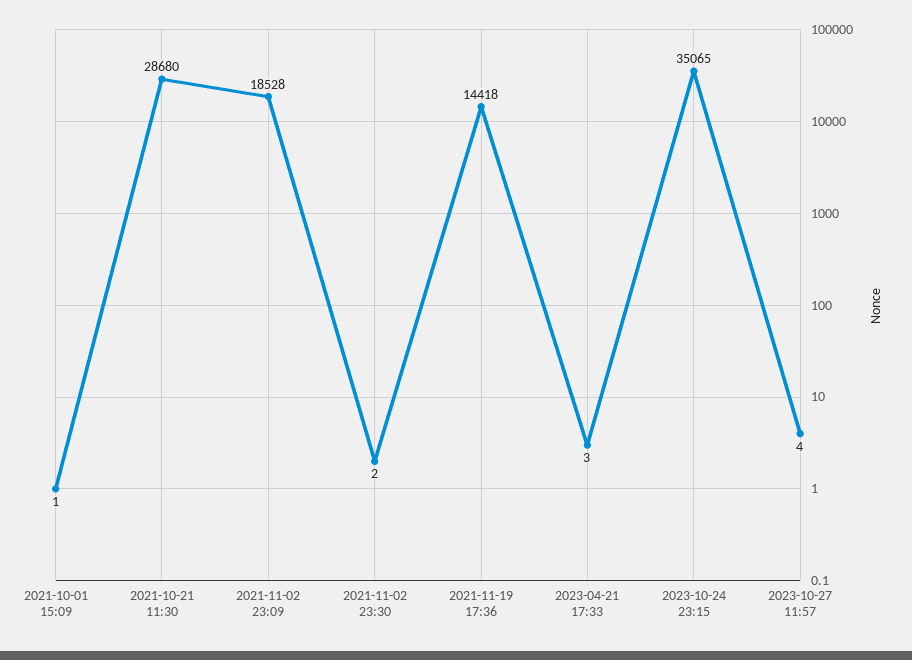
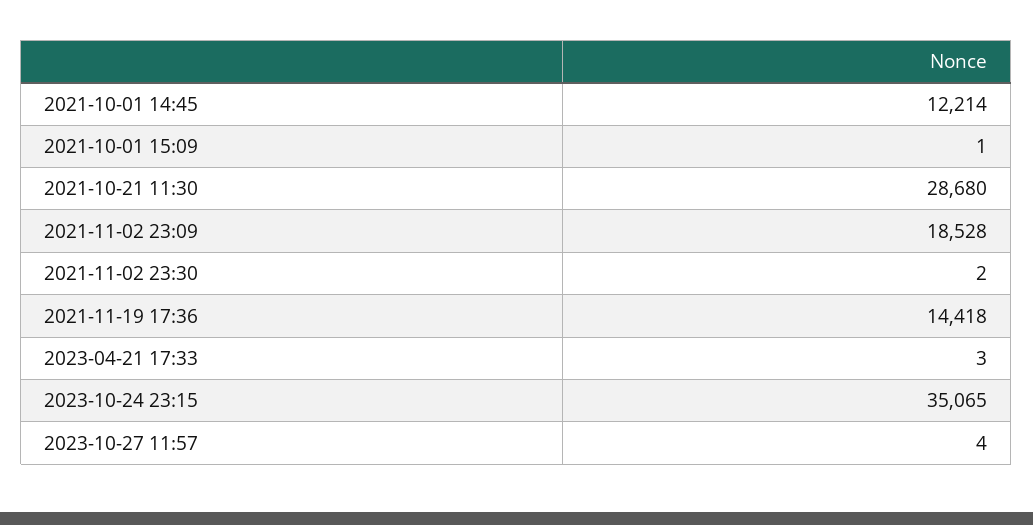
  {
    "2021-10-01 15:09": 1,
    "2021-10-21 11:30": 28680,
    "2021-11-02 23:09": 18528,
    "2021-11-02 23:30": 2,
    "2021-11-19 17:36": 14418,
    "2023-04-21 17:33": 3,
    "2023-10-24 23:15": 35065,
-   "2023-10-27 11:57": 4
+   "2023-10-27 11:57": 4,
+   "2021-10-01 14:45": 12214
  }

